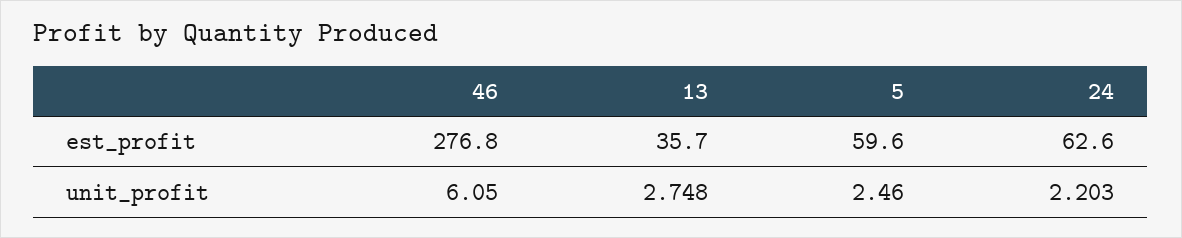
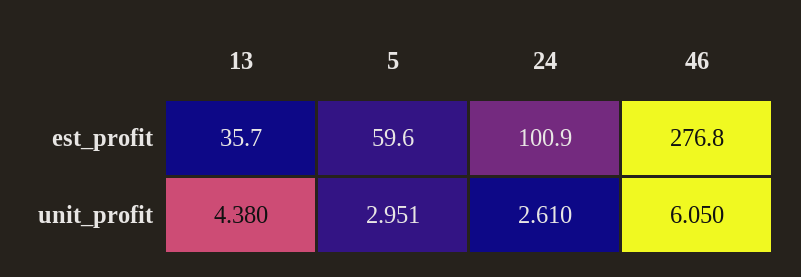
  {
    "46": {
      "est_profit": 276.8,
      "unit_profit": 6.05
    },
    "13": {
      "est_profit": 35.7,
-     "unit_profit": 2.748
+     "unit_profit": 4.38
    },
    "5": {
      "est_profit": 59.6,
-     "unit_profit": 2.46
+     "unit_profit": 2.951
    },
    "24": {
-     "est_profit": 62.6,
+     "est_profit": 100.9,
-     "unit_profit": 2.203
+     "unit_profit": 2.61
    }
  }

